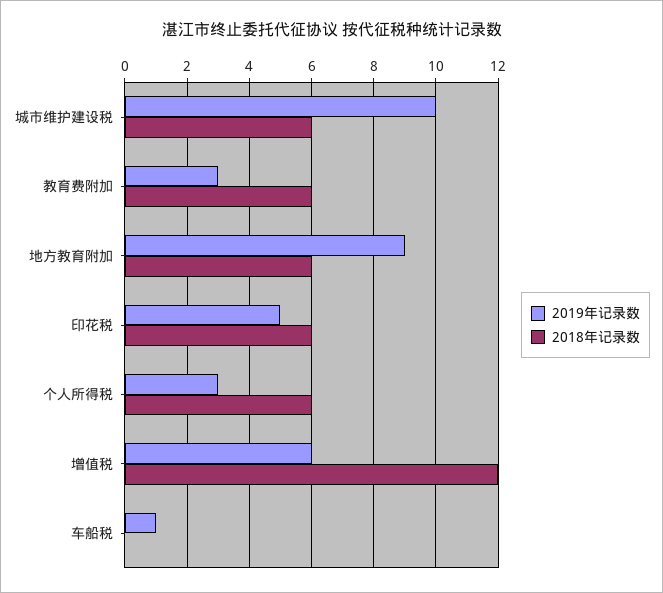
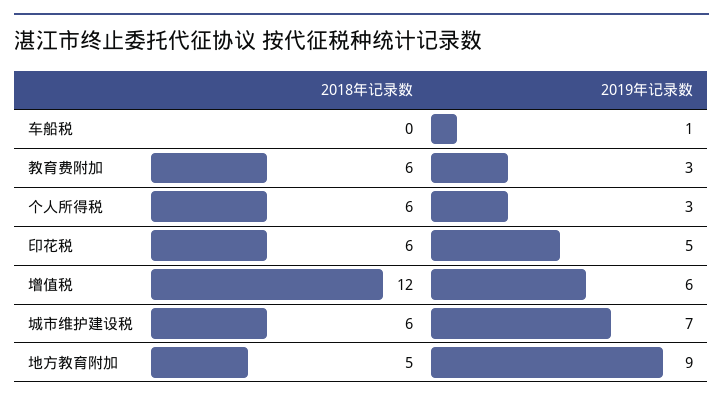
  {
    "2019年记录数": {
-     "城市维护建设税": 10,
+     "城市维护建设税": 7,
      "教育费附加": 3,
      "地方教育附加": 9,
      "印花税": 5,
      "个人所得税": 3,
      "增值税": 6,
      "车船税": 1
    },
    "2018年记录数": {
      "城市维护建设税": 6,
      "教育费附加": 6,
-     "地方教育附加": 6,
+     "地方教育附加": 5,
      "印花税": 6,
      "个人所得税": 6,
      "增值税": 12,
      "车船税": 0
    }
  }

